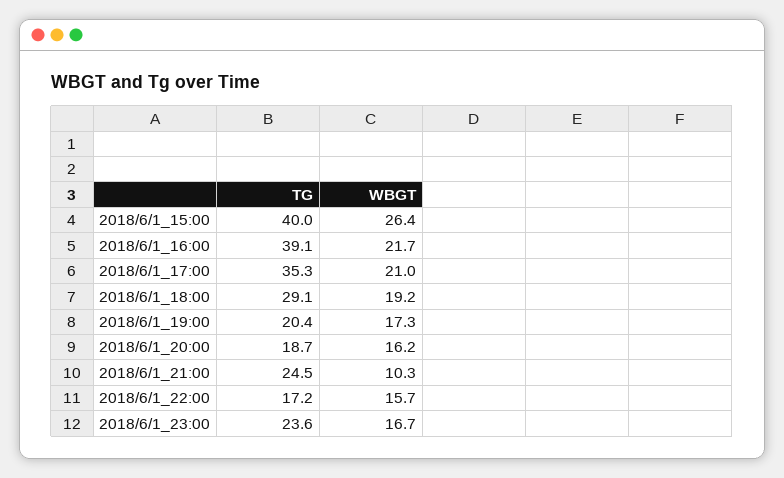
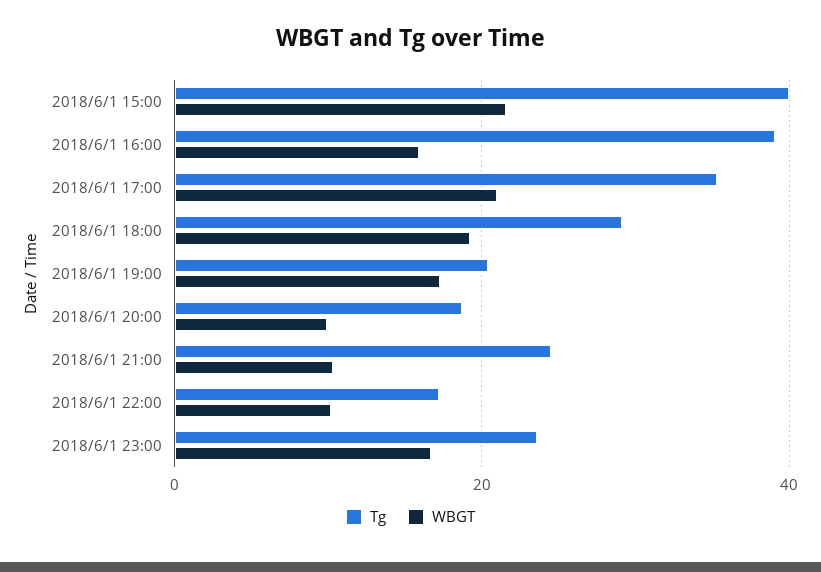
  {
    "TG": {
      "2018/6/1_15:00": 40,
      "2018/6/1_16:00": 39.1,
      "2018/6/1_17:00": 35.3,
      "2018/6/1_18:00": 29.1,
      "2018/6/1_19:00": 20.4,
      "2018/6/1_20:00": 18.7,
      "2018/6/1_21:00": 24.5,
      "2018/6/1_22:00": 17.2,
      "2018/6/1_23:00": 23.6
    },
    "WBGT": {
-     "2018/6/1_15:00": 26.4,
+     "2018/6/1_15:00": 22,
-     "2018/6/1_16:00": 21.7,
+     "2018/6/1_16:00": 16,
      "2018/6/1_17:00": 21,
      "2018/6/1_18:00": 19.2,
      "2018/6/1_19:00": 17.3,
-     "2018/6/1_20:00": 16.2,
+     "2018/6/1_20:00": 10,
      "2018/6/1_21:00": 10.3,
-     "2018/6/1_22:00": 15.7,
+     "2018/6/1_22:00": 10,
      "2018/6/1_23:00": 16.7
    }
  }

